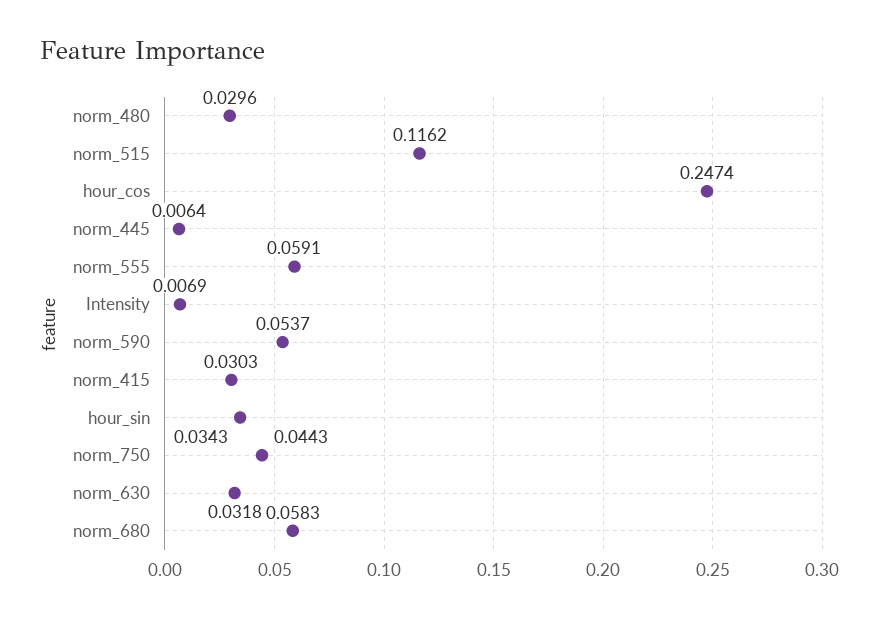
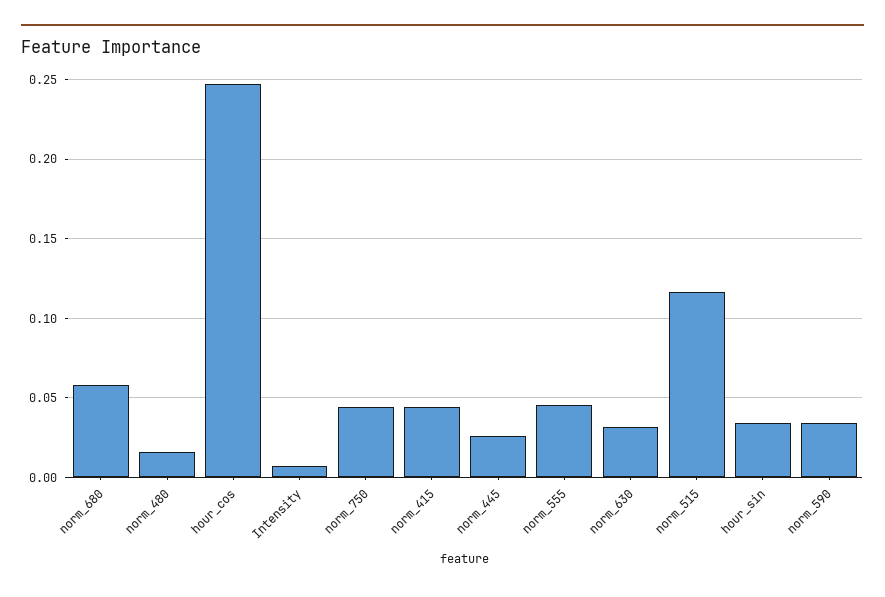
  {
-   "norm_480": 0.0296,
+   "norm_480": 0.015,
    "norm_515": 0.1162,
    "hour_cos": 0.2474,
-   "norm_445": 0.0064,
+   "norm_445": 0.025,
-   "norm_555": 0.0591,
+   "norm_555": 0.045,
    "Intensity": 0.0069,
-   "norm_590": 0.0537,
+   "norm_590": 0.035,
-   "norm_415": 0.0303,
+   "norm_415": 0.045,
    "hour_sin": 0.0343,
    "norm_750": 0.0443,
    "norm_630": 0.0318,
    "norm_680": 0.0583
  }

